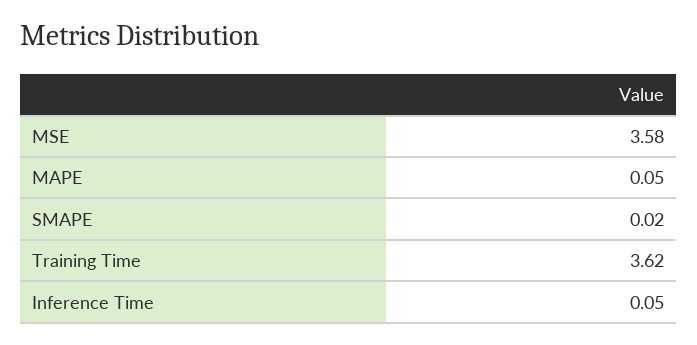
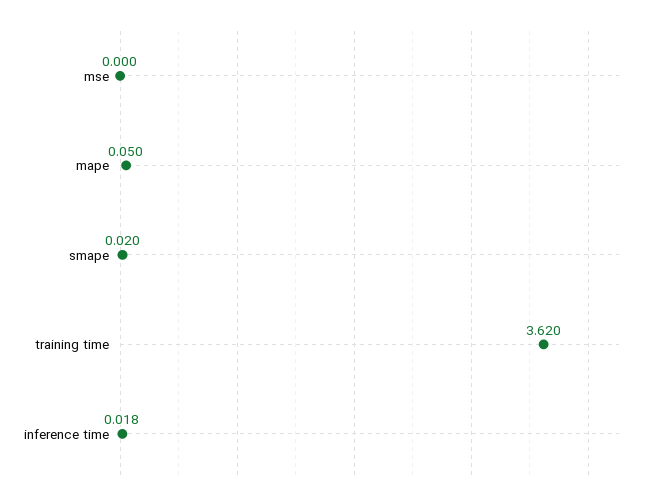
  {
-   "MSE": 3.58,
+   "MSE": 0,
    "MAPE": 0.05,
    "SMAPE": 0.02,
    "Training Time": 3.62,
-   "Inference Time": 0.05
+   "Inference Time": 0.018
  }

